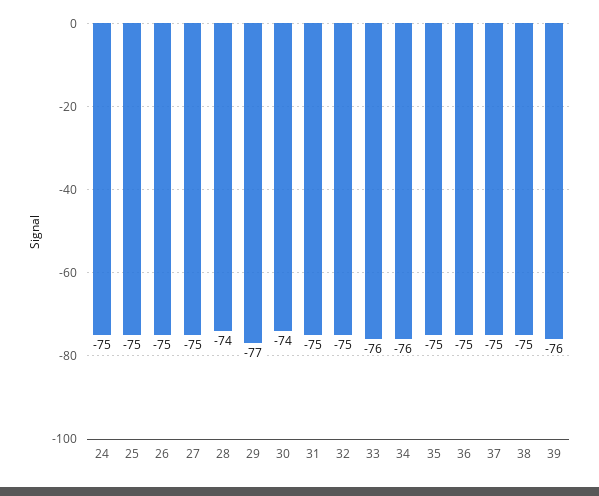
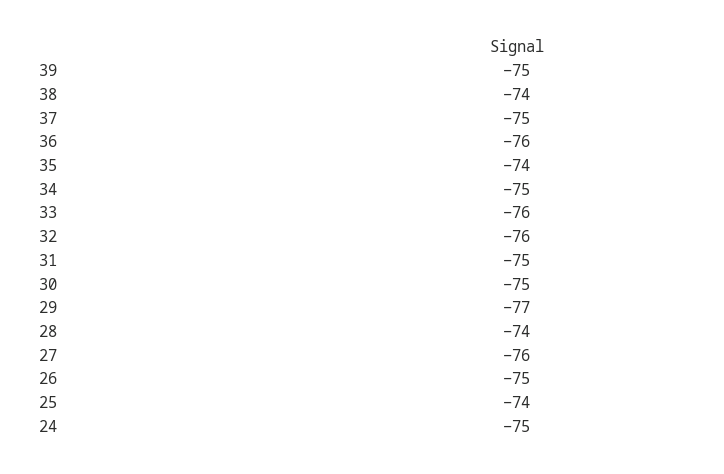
  {
    "24": -75,
-   "25": -75,
+   "25": -74,
    "26": -75,
-   "27": -75,
+   "27": -76,
    "28": -74,
    "29": -77,
-   "30": -74,
+   "30": -75,
    "31": -75,
-   "32": -75,
+   "32": -76,
    "33": -76,
-   "34": -76,
+   "34": -75,
-   "35": -75,
+   "35": -74,
-   "36": -75,
+   "36": -76,
    "37": -75,
-   "38": -75,
+   "38": -74,
-   "39": -76
+   "39": -75
  }

